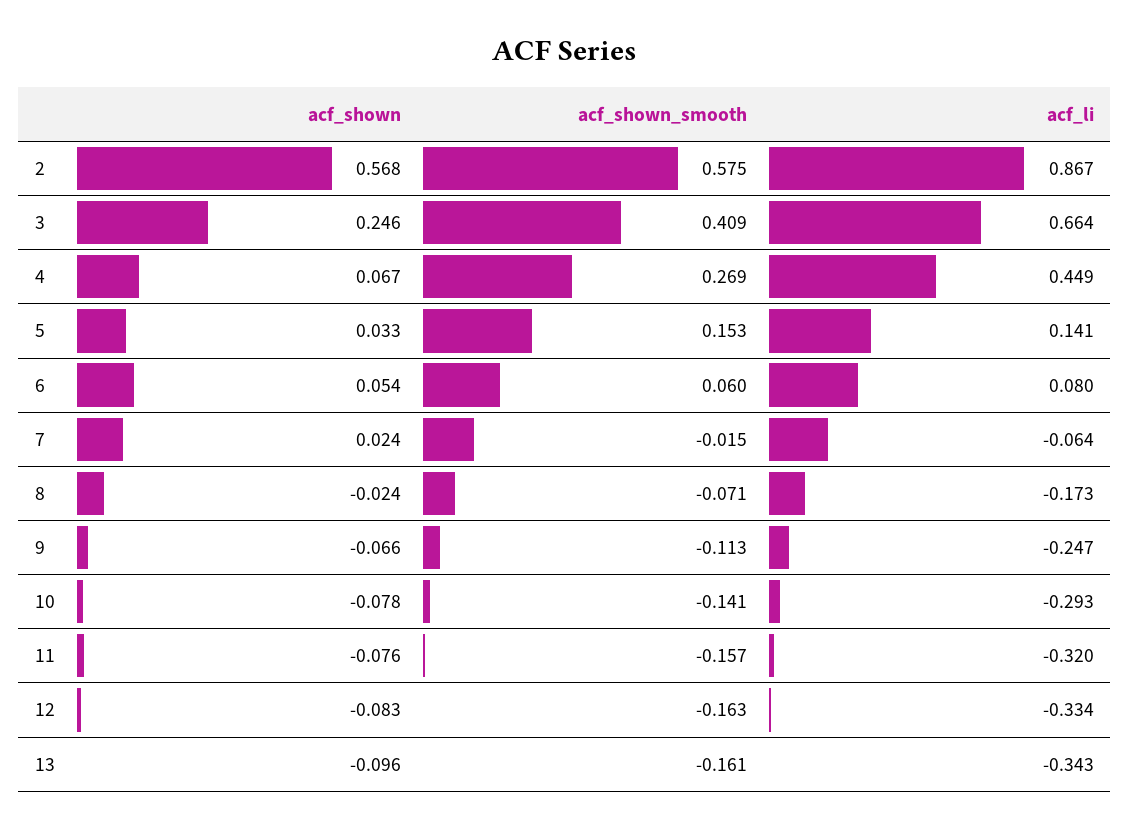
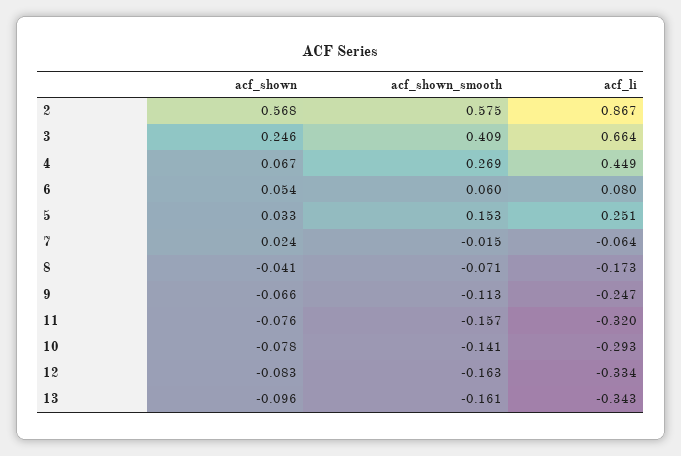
  {
    "acf_shown": {
      "2": 0.568,
      "3": 0.246,
      "4": 0.067,
      "5": 0.033,
      "6": 0.054,
      "7": 0.024,
-     "8": -0.024,
+     "8": -0.041,
      "9": -0.066,
      "10": -0.078,
      "11": -0.076,
      "12": -0.083,
      "13": -0.096
    },
    "acf_shown_smooth": {
      "2": 0.575,
      "3": 0.409,
      "4": 0.269,
      "5": 0.153,
      "6": 0.06,
      "7": -0.015,
      "8": -0.071,
      "9": -0.113,
      "10": -0.141,
      "11": -0.157,
      "12": -0.163,
      "13": -0.161
    },
    "acf_li": {
      "2": 0.867,
      "3": 0.664,
      "4": 0.449,
-     "5": 0.141,
+     "5": 0.251,
      "6": 0.08,
      "7": -0.064,
      "8": -0.173,
      "9": -0.247,
      "10": -0.293,
      "11": -0.32,
      "12": -0.334,
      "13": -0.343
    }
  }

